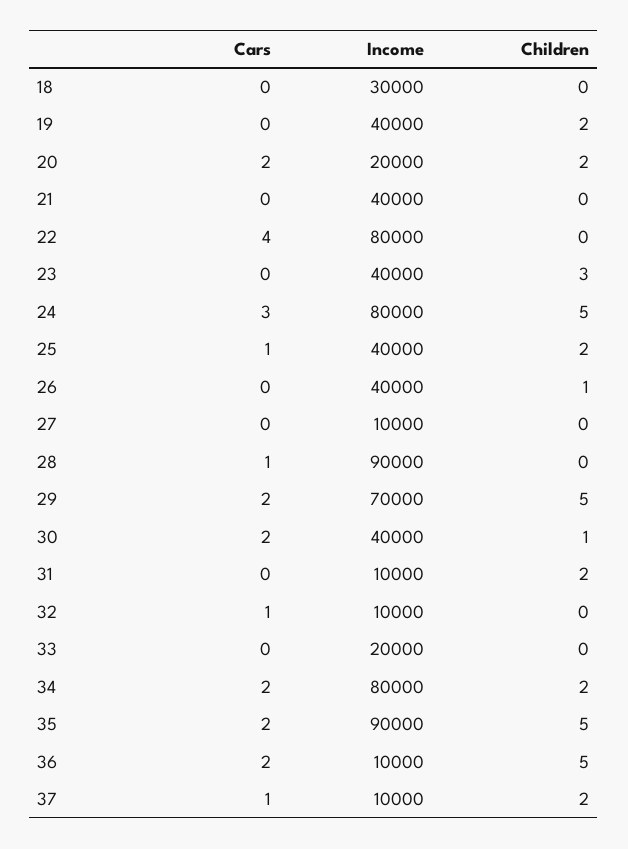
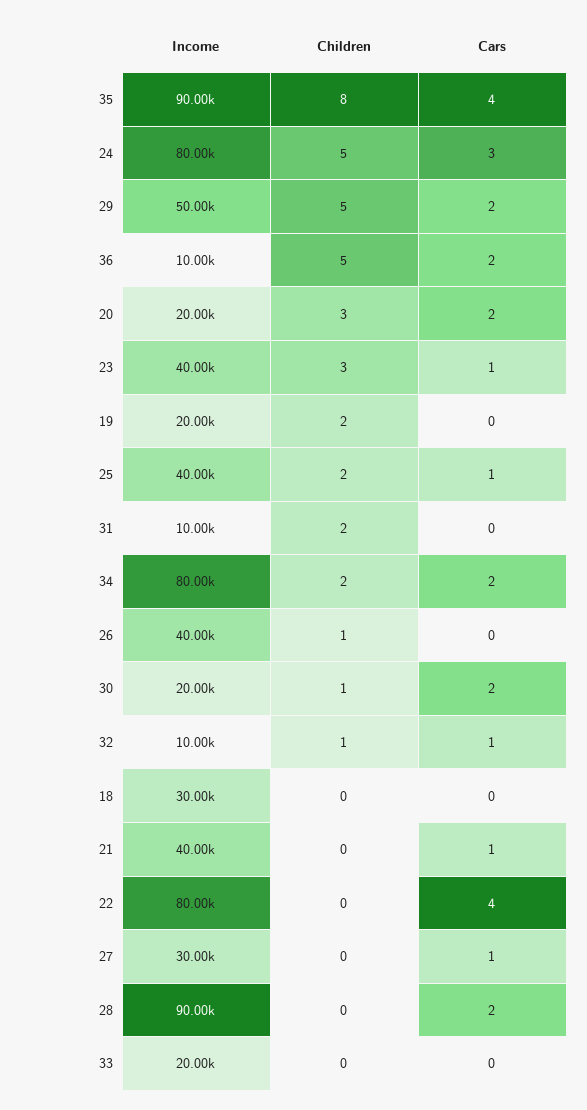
  {
    "Cars": {
      "18": 0,
      "19": 0,
      "20": 2,
-     "21": 0,
+     "21": 1,
      "22": 4,
-     "23": 0,
+     "23": 1,
      "24": 3,
      "25": 1,
      "26": 0,
-     "27": 0,
+     "27": 1,
-     "28": 1,
+     "28": 2,
      "29": 2,
      "30": 2,
      "31": 0,
      "32": 1,
      "33": 0,
      "34": 2,
-     "35": 2,
+     "35": 4,
-     "36": 2,
+     "36": 2
-     "37": 1
    },
    "Income": {
      "18": 30000,
-     "19": 40000,
+     "19": 20000,
      "20": 20000,
      "21": 40000,
      "22": 80000,
      "23": 40000,
      "24": 80000,
      "25": 40000,
      "26": 40000,
-     "27": 10000,
+     "27": 30000,
      "28": 90000,
-     "29": 70000,
+     "29": 50000,
-     "30": 40000,
+     "30": 20000,
      "31": 10000,
      "32": 10000,
      "33": 20000,
      "34": 80000,
      "35": 90000,
-     "36": 10000,
+     "36": 10000
-     "37": 10000
    },
    "Children": {
      "18": 0,
      "19": 2,
-     "20": 2,
+     "20": 3,
      "21": 0,
      "22": 0,
      "23": 3,
      "24": 5,
      "25": 2,
      "26": 1,
      "27": 0,
      "28": 0,
      "29": 5,
      "30": 1,
      "31": 2,
-     "32": 0,
+     "32": 1,
      "33": 0,
      "34": 2,
-     "35": 5,
+     "35": 8,
-     "36": 5,
+     "36": 5
-     "37": 2
    }
  }

